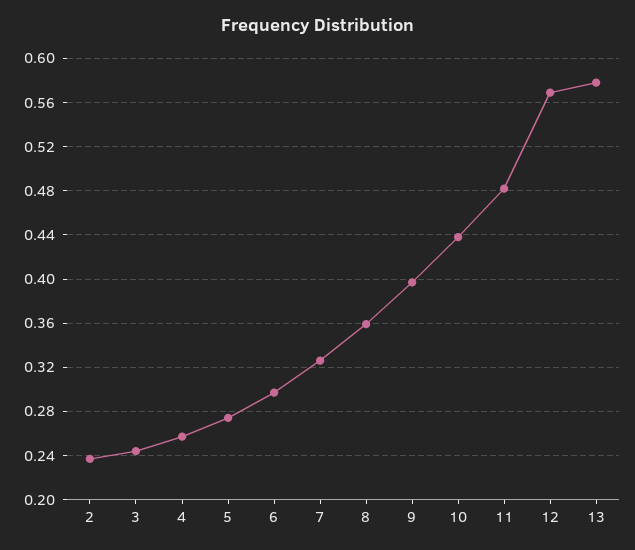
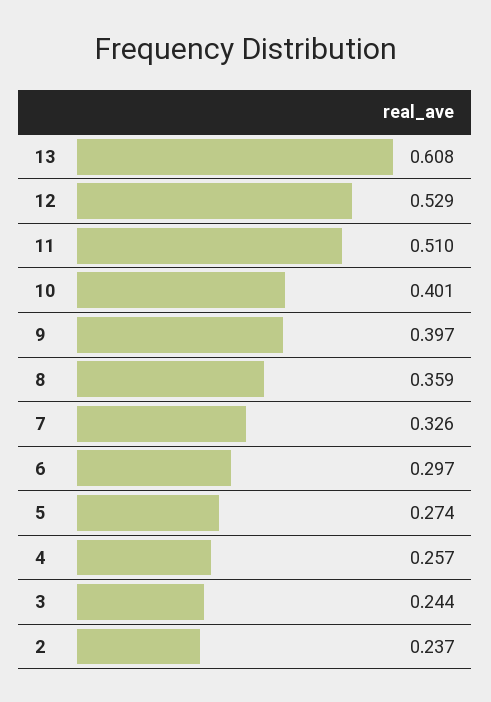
  {
    "2": 0.237,
    "3": 0.244,
    "4": 0.257,
    "5": 0.274,
    "6": 0.297,
    "7": 0.326,
    "8": 0.359,
    "9": 0.397,
-   "10": 0.44,
+   "10": 0.401,
-   "11": 0.48,
+   "11": 0.51,
-   "12": 0.57,
+   "12": 0.529,
-   "13": 0.58
+   "13": 0.608
  }

